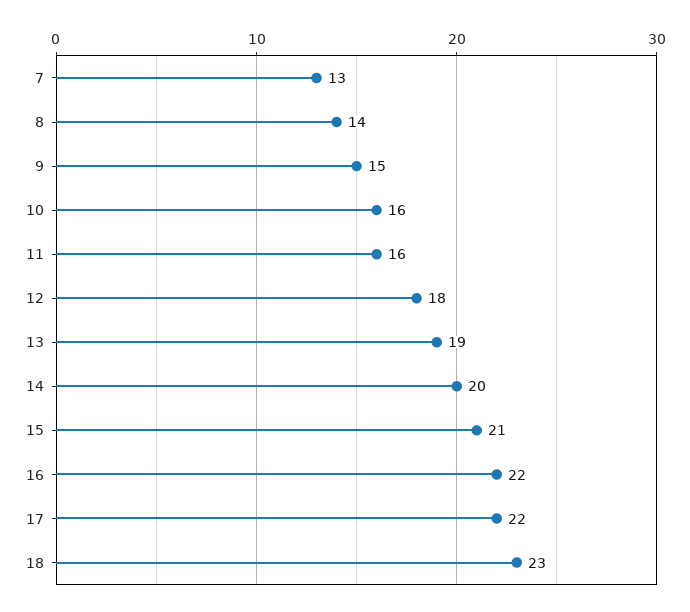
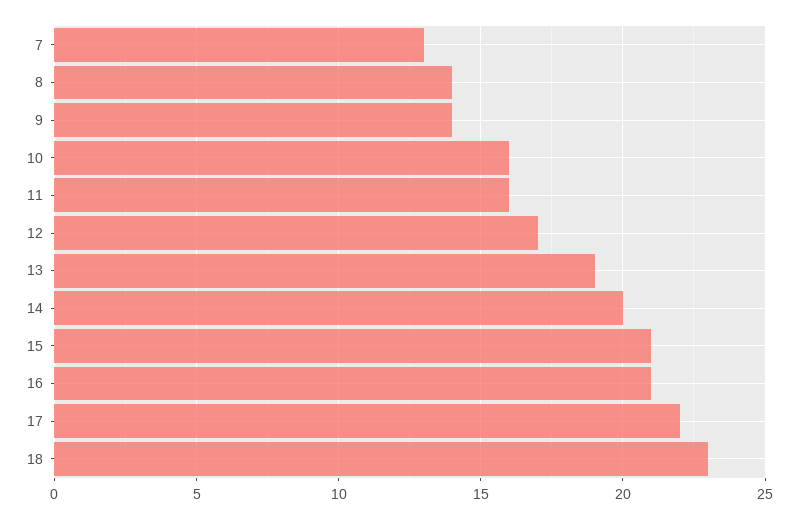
  {
    "7": 13,
    "8": 14,
-   "9": 15,
+   "9": 14,
    "10": 16,
    "11": 16,
-   "12": 18,
+   "12": 17,
    "13": 19,
    "14": 20,
    "15": 21,
-   "16": 22,
+   "16": 21,
    "17": 22,
    "18": 23
  }

